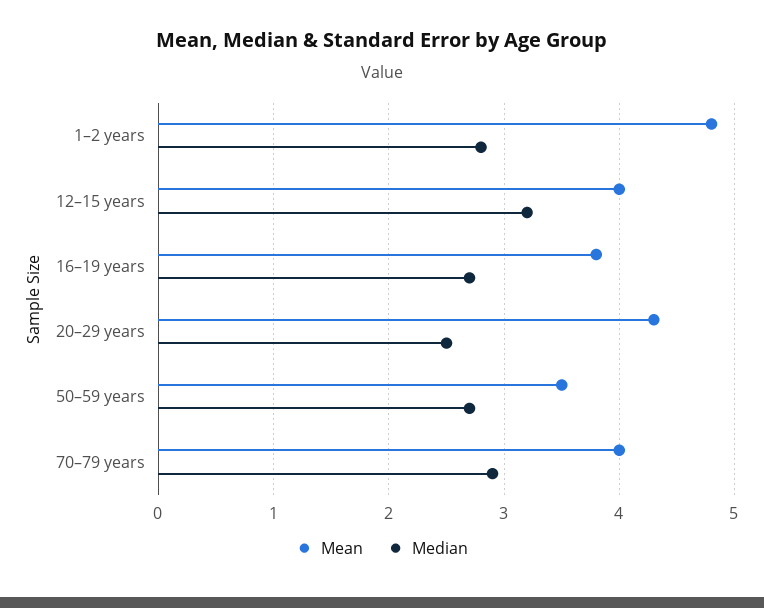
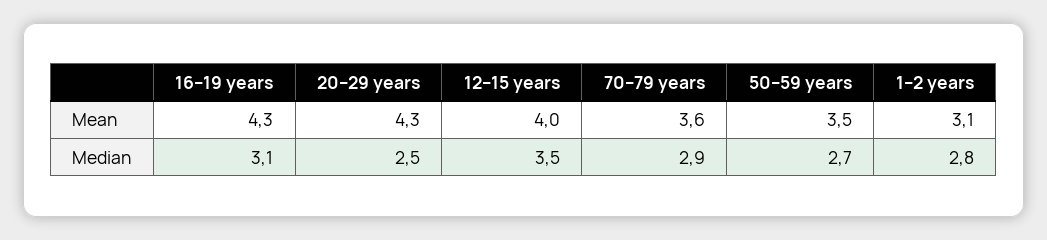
  {
    "Mean": {
-     "1–2 years": 4.8,
+     "1–2 years": 3.1,
      "12–15 years": 4,
-     "16–19 years": 3.8,
+     "16–19 years": 4.3,
      "20–29 years": 4.3,
      "50–59 years": 3.5,
-     "70–79 years": 4
+     "70–79 years": 3.6
    },
    "Median": {
      "1–2 years": 2.8,
-     "12–15 years": 3.2,
+     "12–15 years": 3.5,
-     "16–19 years": 2.7,
+     "16–19 years": 3.1,
      "20–29 years": 2.5,
      "50–59 years": 2.7,
      "70–79 years": 2.9
    }
  }

